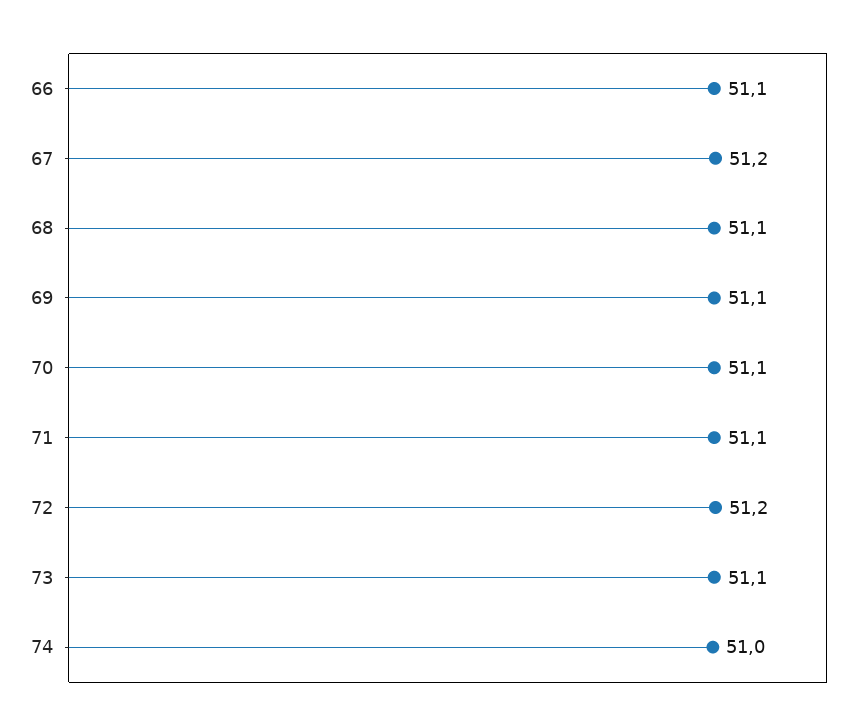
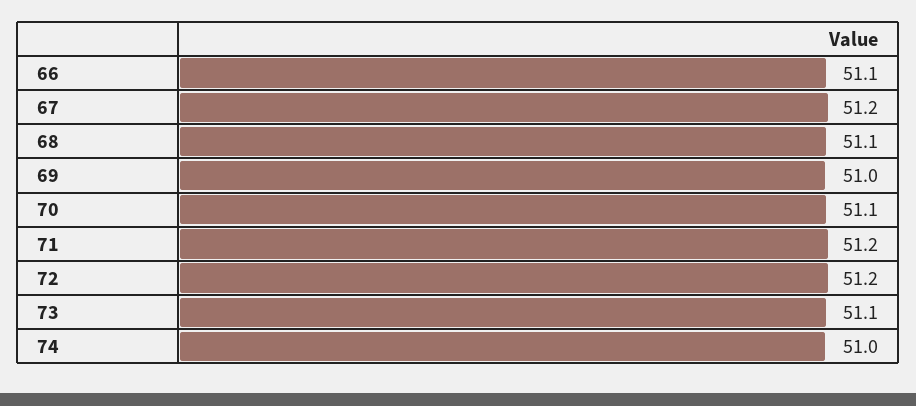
  {
    "66": 51.1,
    "67": 51.2,
    "68": 51.1,
-   "69": 51.1,
+   "69": 51,
    "70": 51.1,
-   "71": 51.1,
+   "71": 51.2,
    "72": 51.2,
    "73": 51.1,
    "74": 51
  }

